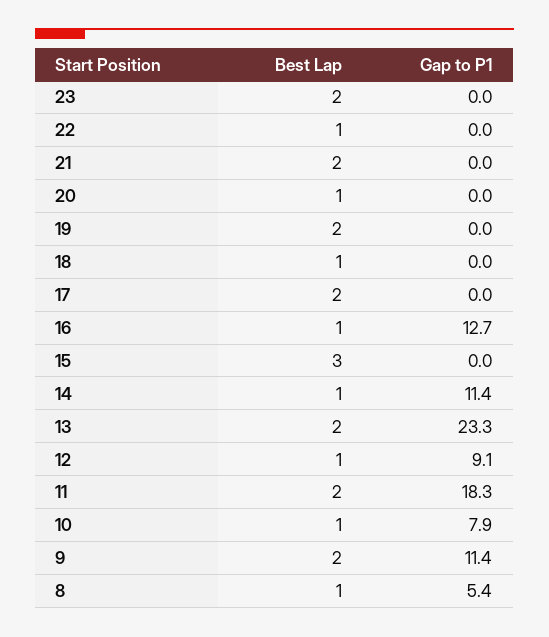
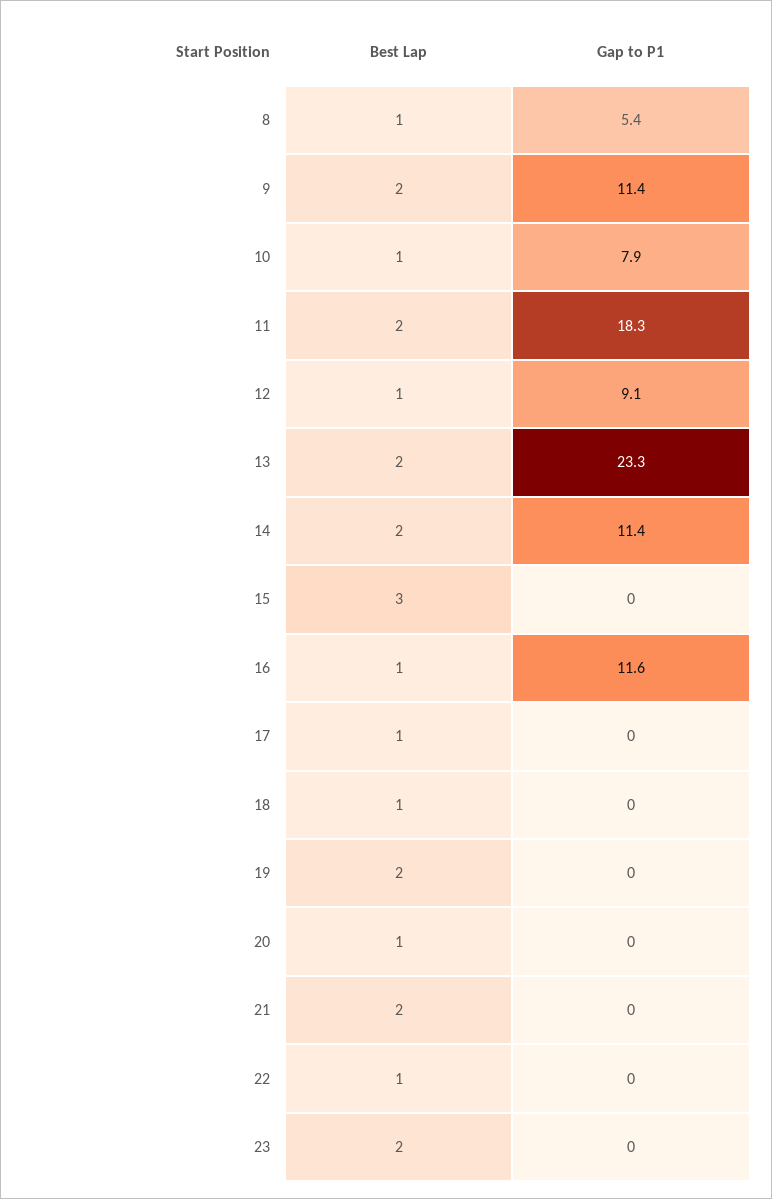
  {
    "Best Lap": {
      "23": 2,
      "22": 1,
      "21": 2,
      "20": 1,
      "19": 2,
      "18": 1,
-     "17": 2,
+     "17": 1,
      "16": 1,
      "15": 3,
-     "14": 1,
+     "14": 2,
      "13": 2,
      "12": 1,
      "11": 2,
      "10": 1,
      "9": 2,
      "8": 1
    },
    "Gap to P1": {
      "23": 0,
      "22": 0,
      "21": 0,
      "20": 0,
      "19": 0,
      "18": 0,
      "17": 0,
-     "16": 12.7,
+     "16": 11.6,
      "15": 0,
      "14": 11.4,
      "13": 23.3,
      "12": 9.1,
      "11": 18.3,
      "10": 7.9,
      "9": 11.4,
      "8": 5.4
    }
  }

